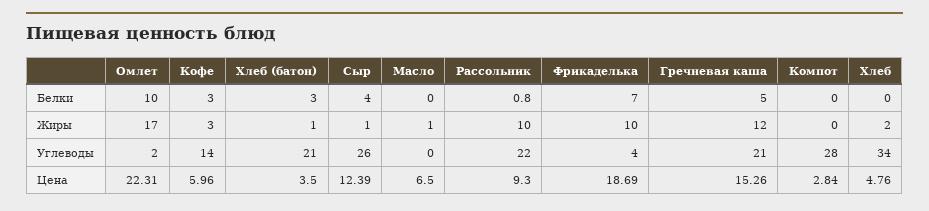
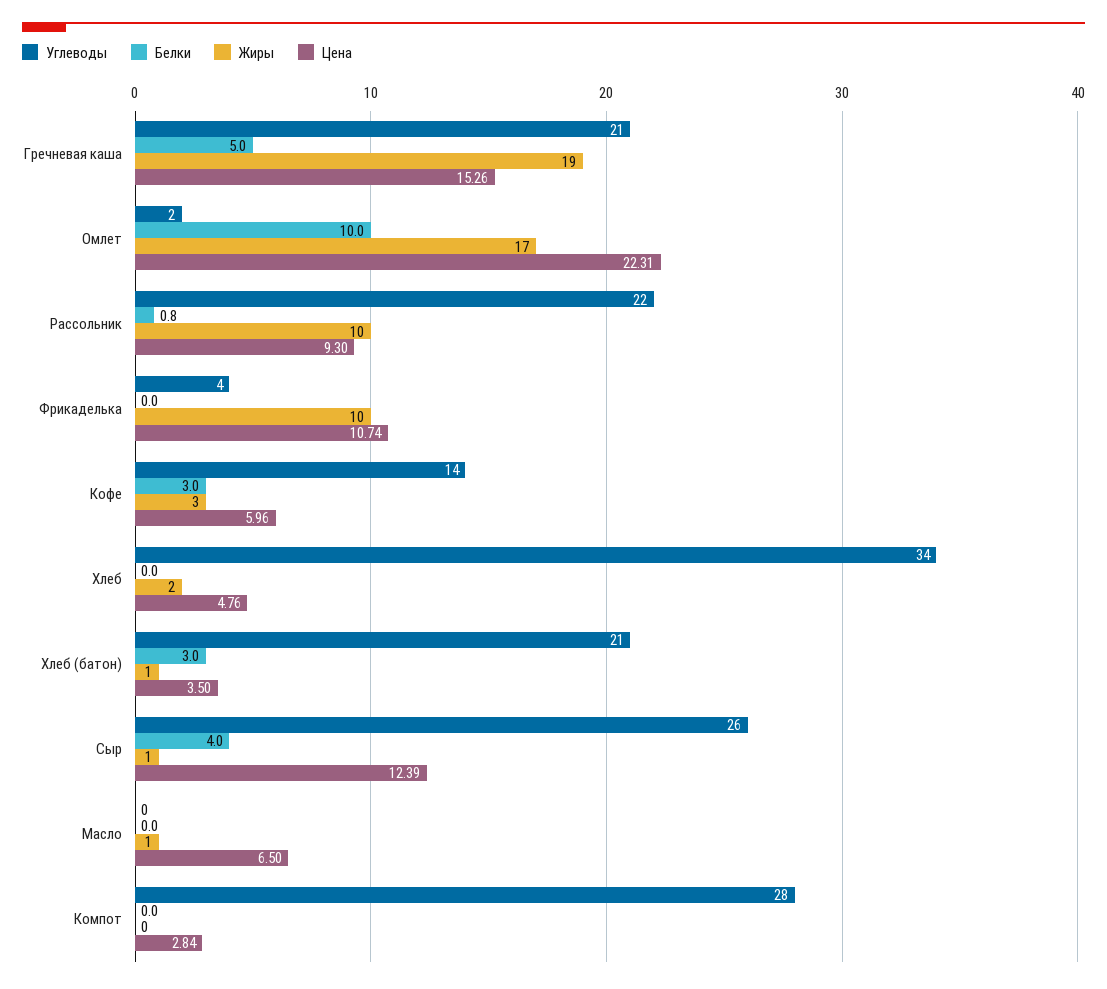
  {
    "Белки": {
      "Омлет": 10,
      "Кофе": 3,
      "Хлеб (батон)": 3,
      "Сыр": 4,
      "Масло": 0,
      "Рассольник": 0.8,
-     "Фрикаделька": 7,
+     "Фрикаделька": 0,
      "Гречневая каша": 5,
      "Компот": 0,
      "Хлеб": 0
    },
    "Жиры": {
      "Омлет": 17,
      "Кофе": 3,
      "Хлеб (батон)": 1,
      "Сыр": 1,
      "Масло": 1,
      "Рассольник": 10,
      "Фрикаделька": 10,
-     "Гречневая каша": 12,
+     "Гречневая каша": 19,
      "Компот": 0,
      "Хлеб": 2
    },
    "Углеводы": {
      "Омлет": 2,
      "Кофе": 14,
      "Хлеб (батон)": 21,
      "Сыр": 26,
      "Масло": 0,
      "Рассольник": 22,
      "Фрикаделька": 4,
      "Гречневая каша": 21,
      "Компот": 28,
      "Хлеб": 34
    },
    "Цена": {
      "Омлет": 22.31,
      "Кофе": 5.96,
      "Хлеб (батон)": 3.5,
      "Сыр": 12.39,
      "Масло": 6.5,
      "Рассольник": 9.3,
-     "Фрикаделька": 18.69,
+     "Фрикаделька": 10.74,
      "Гречневая каша": 15.26,
      "Компот": 2.84,
      "Хлеб": 4.76
    }
  }

